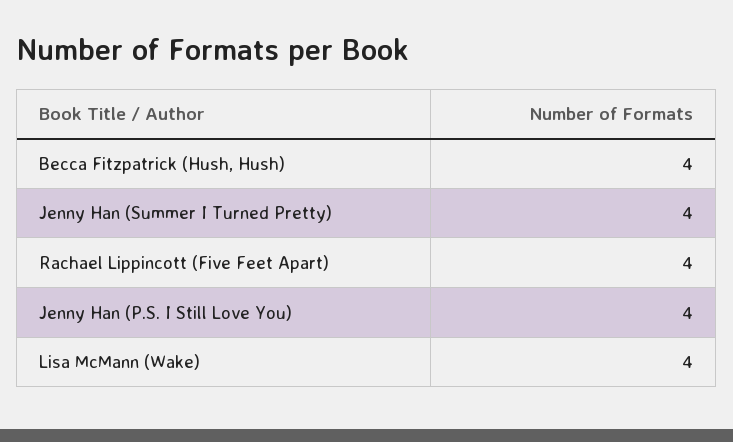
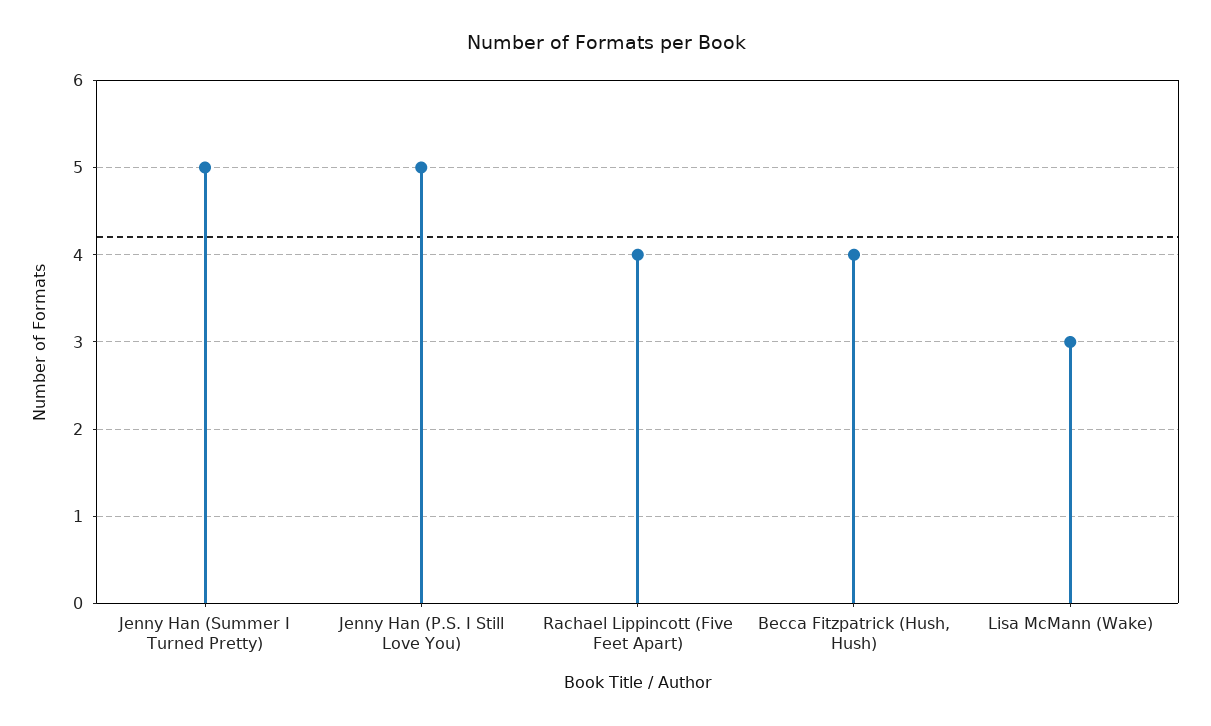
  {
    "Becca Fitzpatrick (Hush, Hush)": 4,
-   "Jenny Han (Summer I Turned Pretty)": 4,
+   "Jenny Han (Summer I Turned Pretty)": 5,
    "Rachael Lippincott (Five Feet Apart)": 4,
-   "Jenny Han (P.S. I Still Love You)": 4,
+   "Jenny Han (P.S. I Still Love You)": 5,
-   "Lisa McMann (Wake)": 4
+   "Lisa McMann (Wake)": 3
  }

